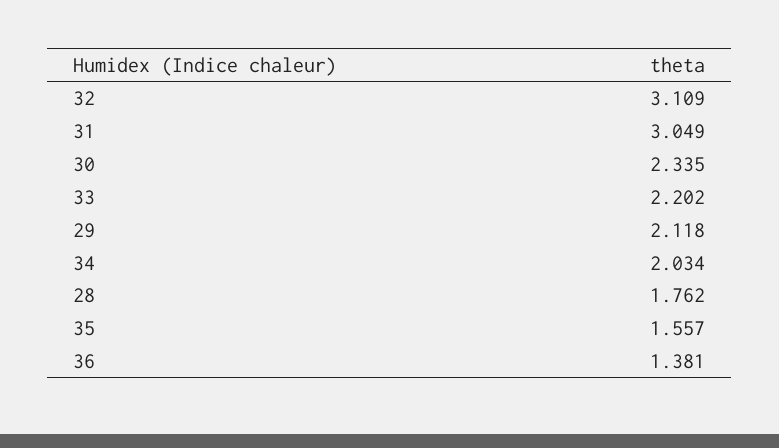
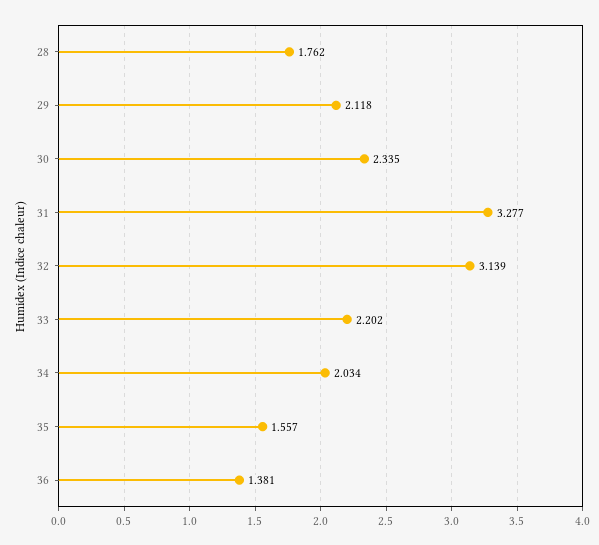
  {
-   "32": 3.109,
+   "32": 3.139,
-   "31": 3.049,
+   "31": 3.277,
    "30": 2.335,
    "33": 2.202,
    "29": 2.118,
    "34": 2.034,
    "28": 1.762,
    "35": 1.557,
    "36": 1.381
  }

